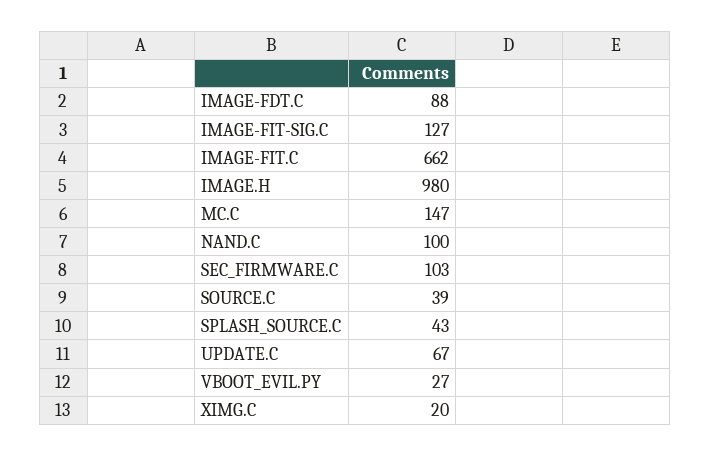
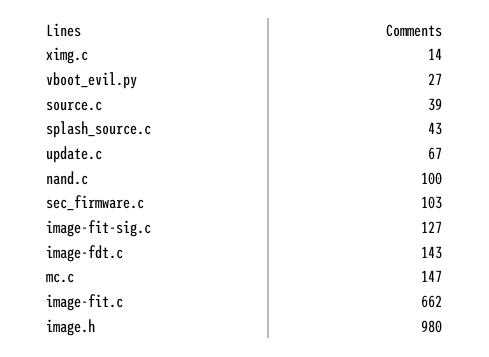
  {
-   "IMAGE-FDT.C": 88,
+   "IMAGE-FDT.C": 143,
    "IMAGE-FIT-SIG.C": 127,
    "IMAGE-FIT.C": 662,
    "IMAGE.H": 980,
    "MC.C": 147,
    "NAND.C": 100,
    "SEC_FIRMWARE.C": 103,
    "SOURCE.C": 39,
    "SPLASH_SOURCE.C": 43,
    "UPDATE.C": 67,
    "VBOOT_EVIL.PY": 27,
-   "XIMG.C": 20
+   "XIMG.C": 14
  }

